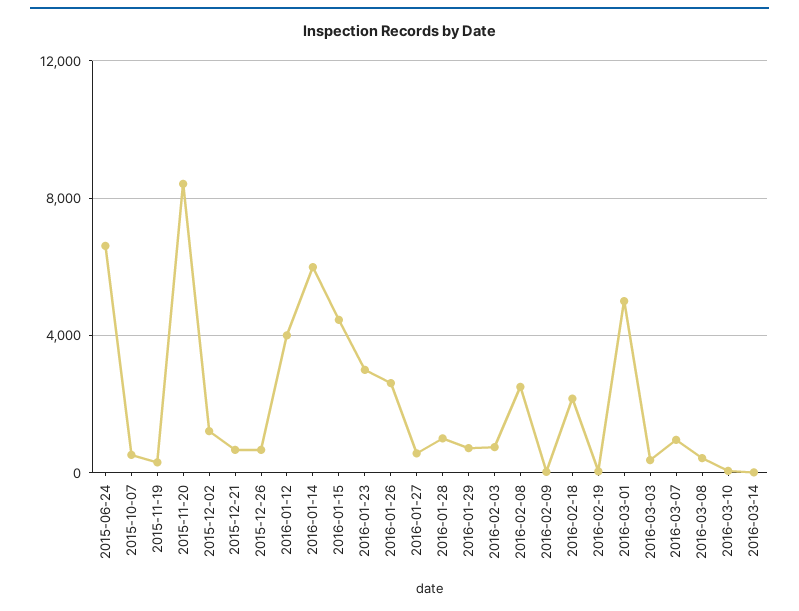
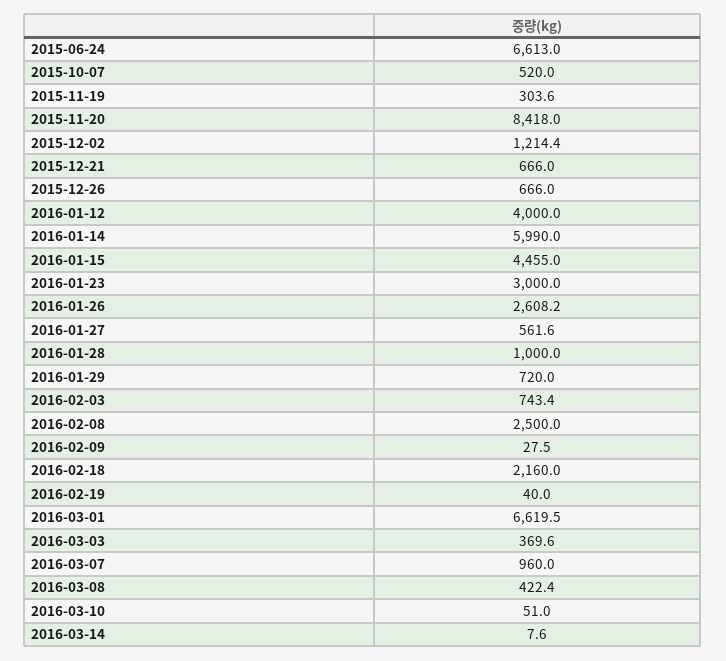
  {
    "2015-06-24": 6613,
    "2015-10-07": 520,
    "2015-11-19": 303.6,
    "2015-11-20": 8418,
    "2015-12-02": 1214.4,
    "2015-12-21": 666,
    "2015-12-26": 666,
    "2016-01-12": 4000,
    "2016-01-14": 5990,
    "2016-01-15": 4455,
    "2016-01-23": 3000,
    "2016-01-26": 2608.2,
    "2016-01-27": 561.6,
    "2016-01-28": 1000,
    "2016-01-29": 720,
    "2016-02-03": 743.4,
    "2016-02-08": 2500,
    "2016-02-09": 27.5,
    "2016-02-18": 2160,
    "2016-02-19": 40,
-   "2016-03-01": 5000,
+   "2016-03-01": 6619.5,
    "2016-03-03": 369.6,
    "2016-03-07": 960,
    "2016-03-08": 422.4,
    "2016-03-10": 51,
    "2016-03-14": 7.6
  }

